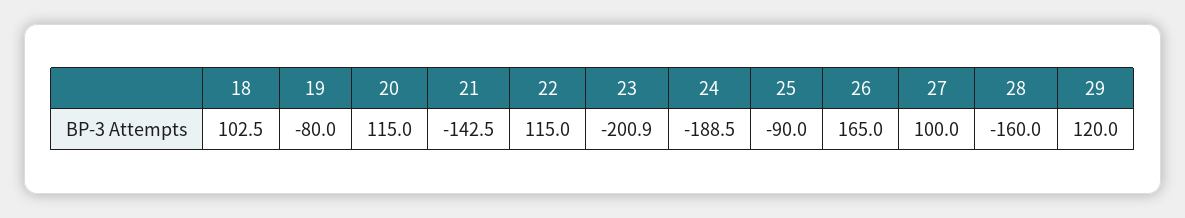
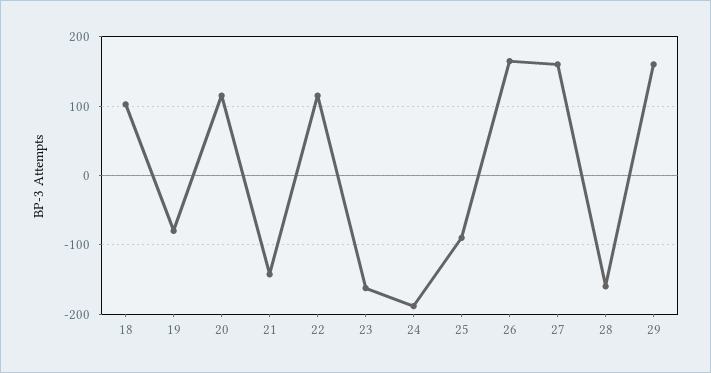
  {
    "18": 102.5,
    "19": -80,
    "20": 115,
    "21": -142.5,
    "22": 115,
-   "23": -200.9,
+   "23": -160,
    "24": -188.5,
    "25": -90,
    "26": 165,
-   "27": 100,
+   "27": 160,
    "28": -160,
-   "29": 120
+   "29": 160
  }

